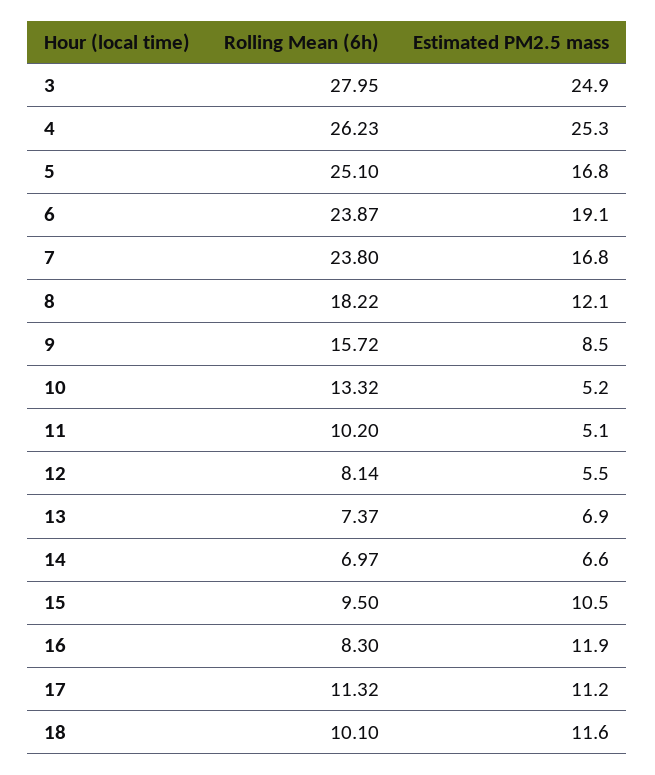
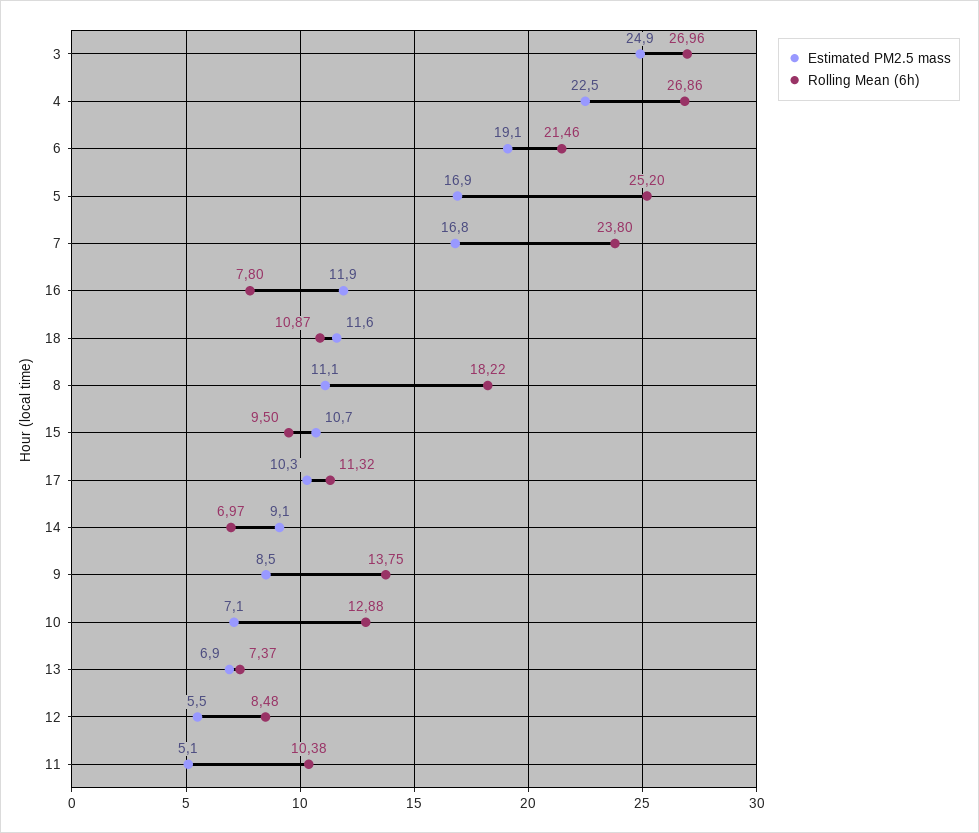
  {
    "Rolling Mean (6h)": {
-     "3": 27.95,
+     "3": 26.96,
-     "4": 26.23,
+     "4": 26.86,
-     "5": 25.1,
+     "5": 25.2,
-     "6": 23.87,
+     "6": 21.46,
      "7": 23.8,
      "8": 18.22,
-     "9": 15.72,
+     "9": 13.75,
-     "10": 13.32,
+     "10": 12.88,
-     "11": 10.2,
+     "11": 10.38,
-     "12": 8.14,
+     "12": 8.48,
      "13": 7.37,
      "14": 6.97,
      "15": 9.5,
-     "16": 8.3,
+     "16": 7.8,
      "17": 11.32,
-     "18": 10.1
+     "18": 10.87
    },
    "Estimated PM2.5 mass": {
      "3": 24.9,
-     "4": 25.3,
+     "4": 22.5,
-     "5": 16.8,
+     "5": 16.9,
      "6": 19.1,
      "7": 16.8,
-     "8": 12.1,
+     "8": 11.1,
      "9": 8.5,
-     "10": 5.2,
+     "10": 7.1,
      "11": 5.1,
      "12": 5.5,
      "13": 6.9,
-     "14": 6.6,
+     "14": 9.1,
-     "15": 10.5,
+     "15": 10.7,
      "16": 11.9,
-     "17": 11.2,
+     "17": 10.3,
      "18": 11.6
    }
  }

